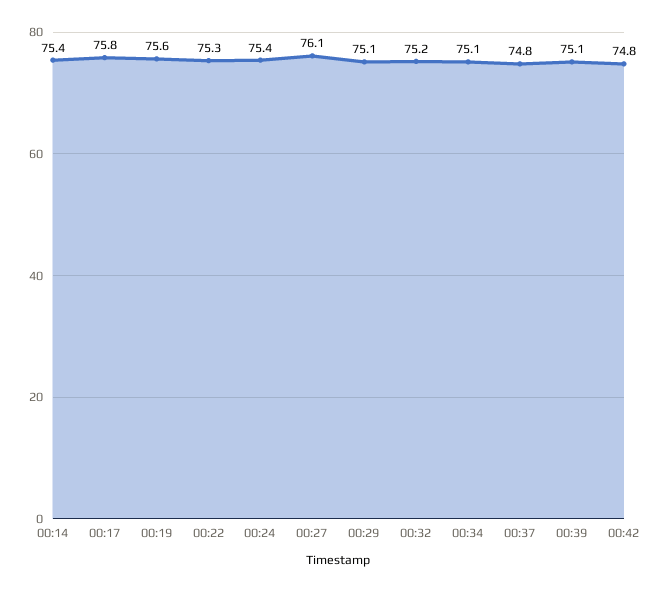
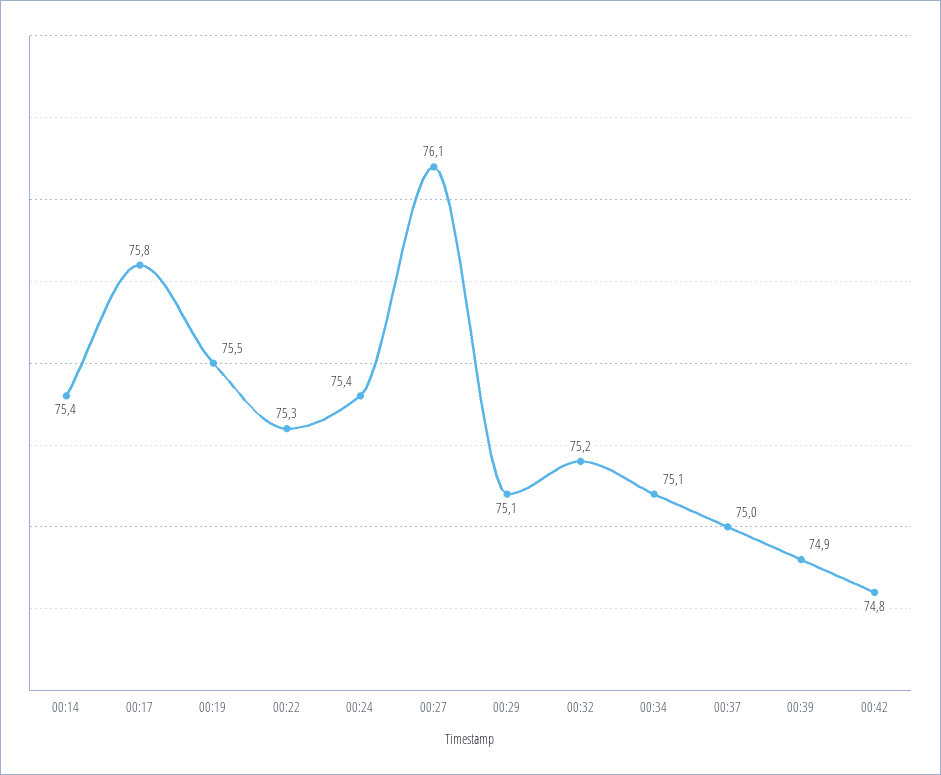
  {
    "00:14": 75.4,
    "00:17": 75.8,
-   "00:19": 75.6,
+   "00:19": 75.5,
    "00:22": 75.3,
    "00:24": 75.4,
    "00:27": 76.1,
    "00:29": 75.1,
    "00:32": 75.2,
    "00:34": 75.1,
-   "00:37": 74.8,
+   "00:37": 75,
-   "00:39": 75.1,
+   "00:39": 74.9,
    "00:42": 74.8
  }

